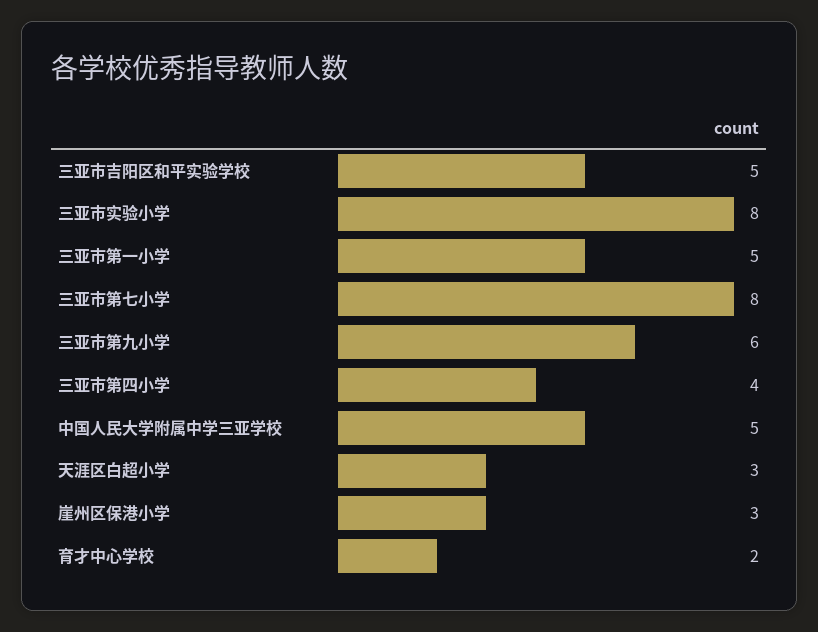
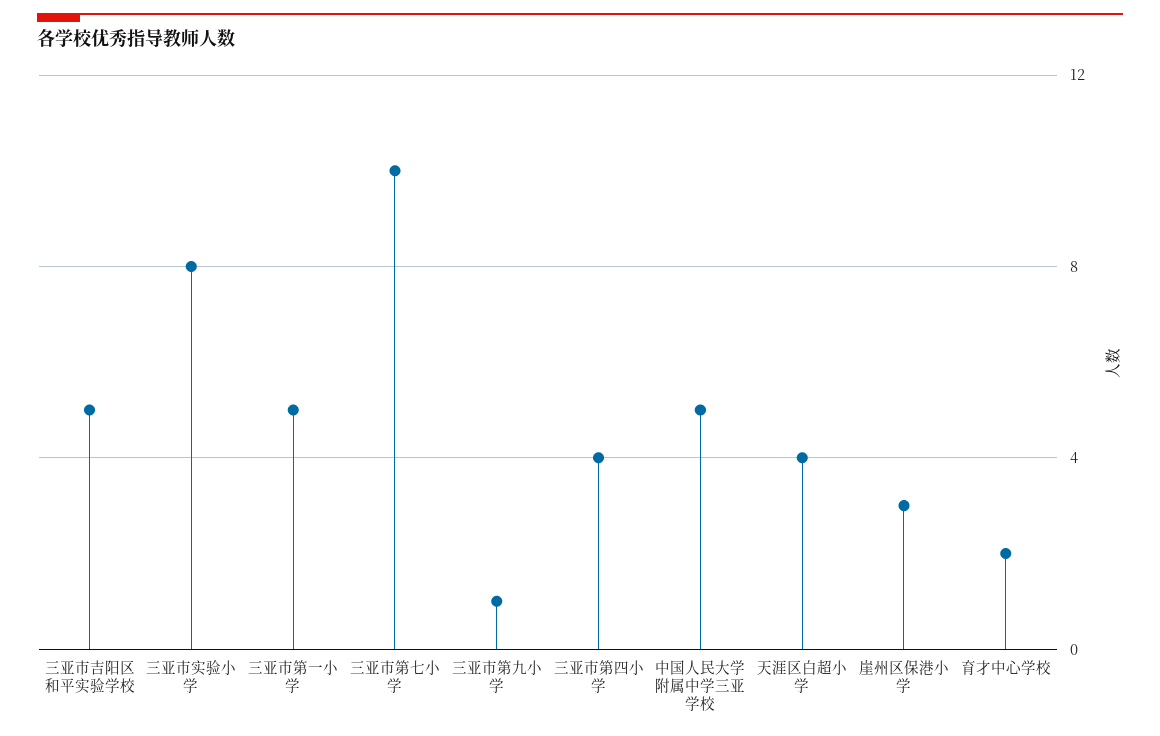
  {
    "三亚市吉阳区和平实验学校": 5,
    "三亚市实验小学": 8,
    "三亚市第一小学": 5,
-   "三亚市第七小学": 8,
+   "三亚市第七小学": 10,
-   "三亚市第九小学": 6,
+   "三亚市第九小学": 1,
    "三亚市第四小学": 4,
    "中国人民大学附属中学三亚学校": 5,
-   "天涯区白超小学": 3,
+   "天涯区白超小学": 4,
    "崖州区保港小学": 3,
    "育才中心学校": 2
  }

